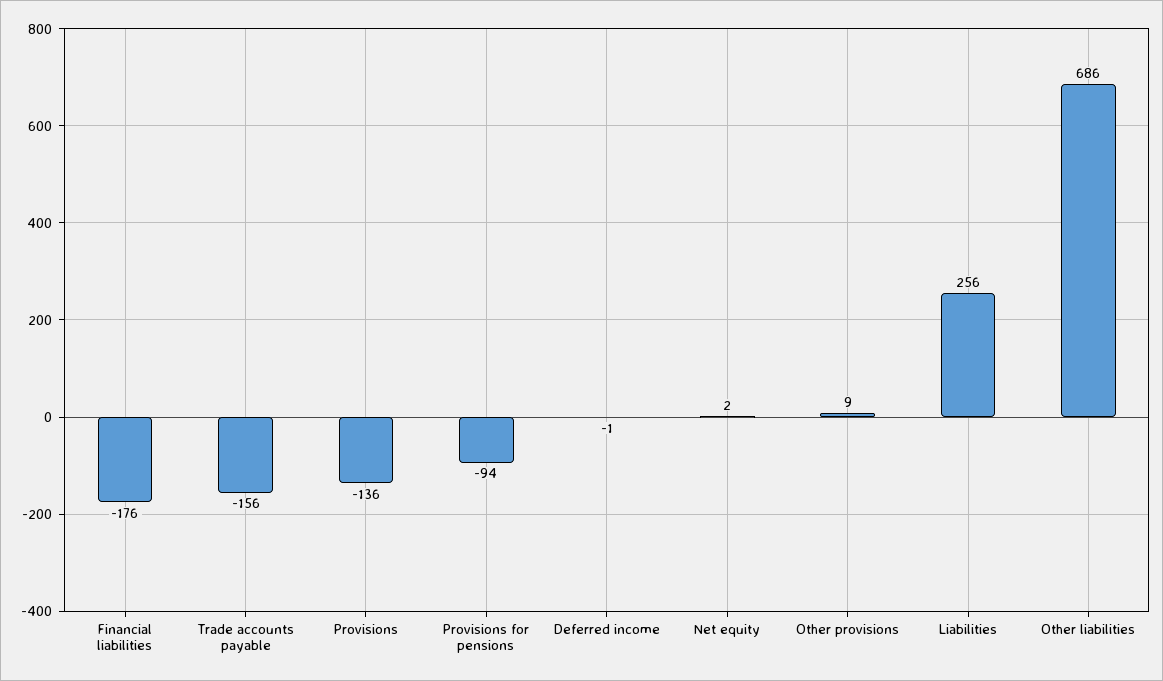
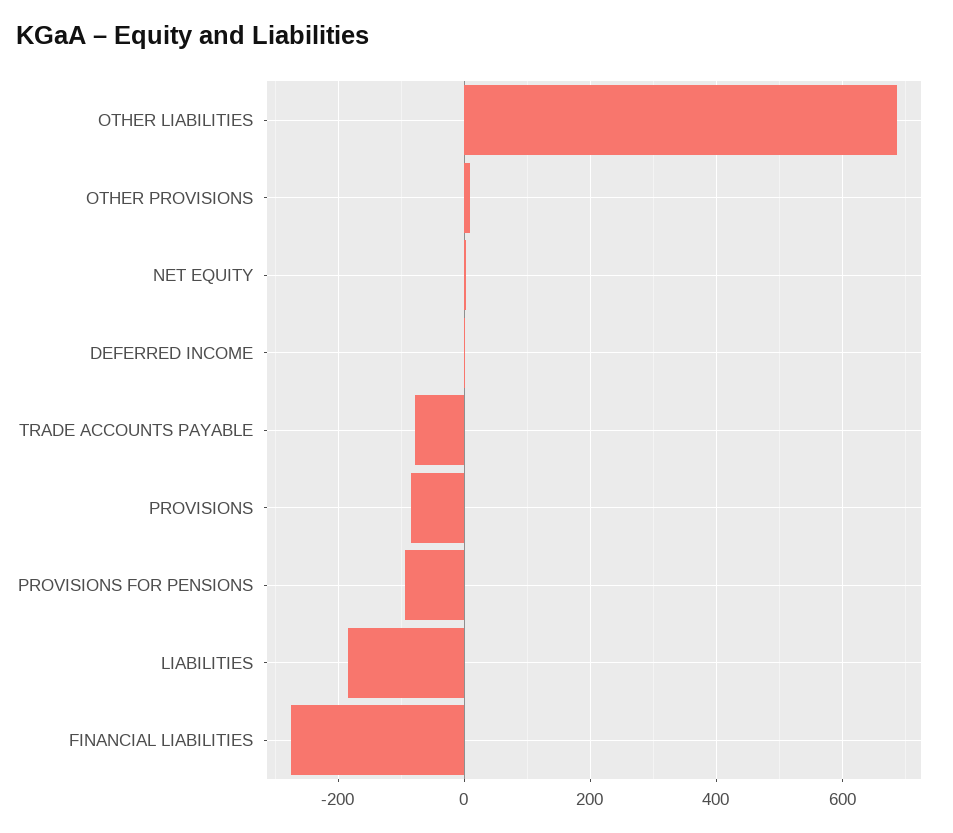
  {
-   "Financial liabilities": -176,
+   "Financial liabilities": -280,
-   "Trade accounts payable": -156,
+   "Trade accounts payable": -80,
-   "Provisions": -136,
+   "Provisions": -80,
    "Provisions for pensions": -94,
    "Deferred income": -1,
    "Net equity": 2,
    "Other provisions": 9,
-   "Liabilities": 256,
+   "Liabilities": -180,
    "Other liabilities": 686
  }

